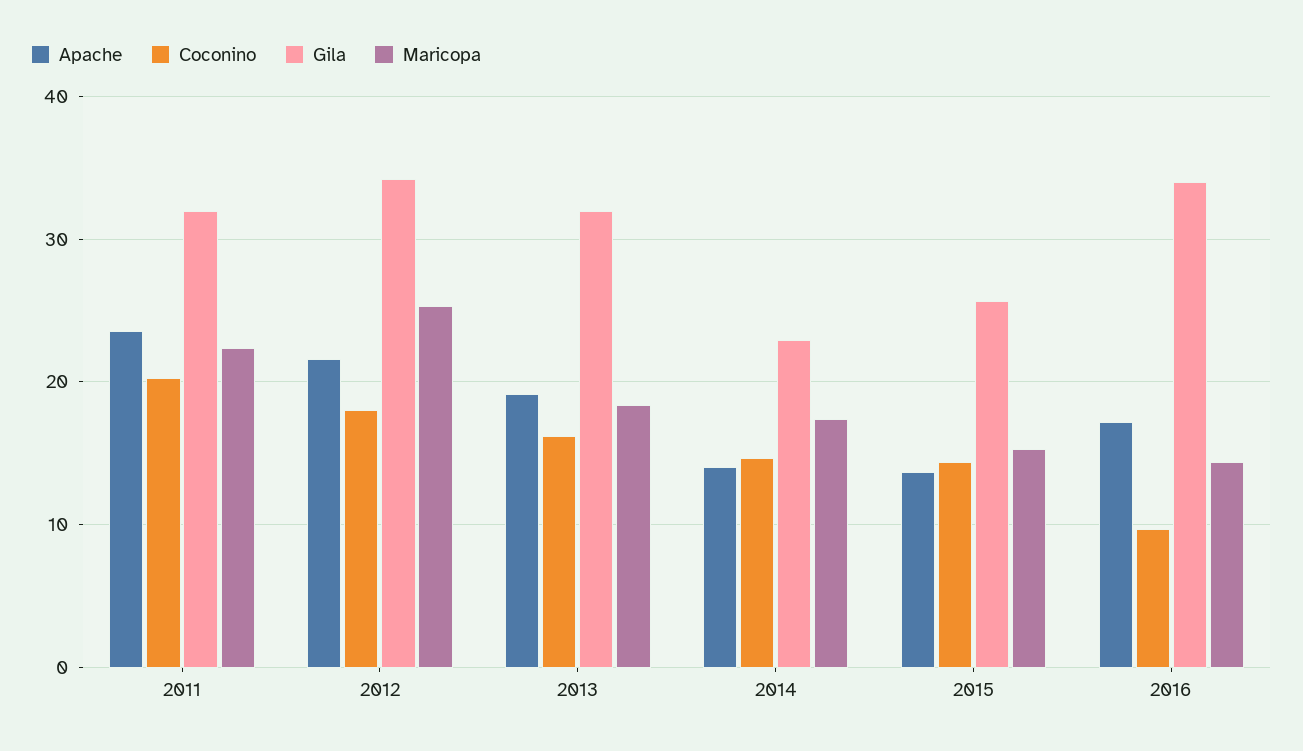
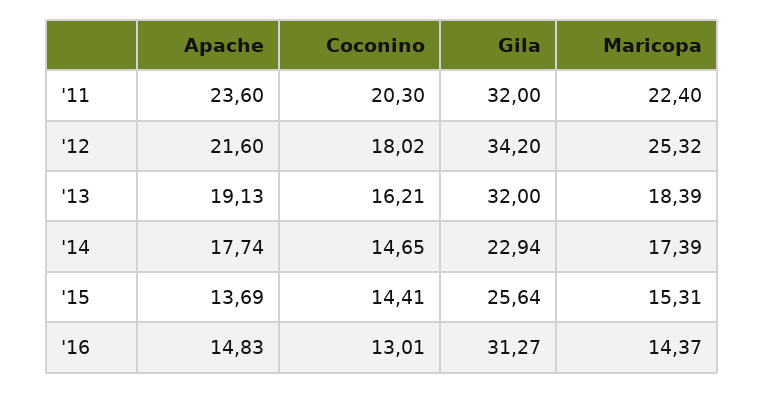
  {
    "Apache": {
      "2011": 23.6,
      "2012": 21.6,
      "2013": 19.13,
-     "2014": 14,
+     "2014": 17.74,
      "2015": 13.69,
-     "2016": 17
+     "2016": 14.83
    },
    "Coconino": {
      "2011": 20.3,
      "2012": 18.02,
      "2013": 16.21,
      "2014": 14.65,
      "2015": 14.41,
-     "2016": 10
+     "2016": 13.01
    },
    "Gila": {
      "2011": 32,
      "2012": 34.2,
      "2013": 32,
      "2014": 22.94,
      "2015": 25.64,
-     "2016": 34
+     "2016": 31.27
    },
    "Maricopa": {
      "2011": 22.4,
      "2012": 25.32,
      "2013": 18.39,
      "2014": 17.39,
      "2015": 15.31,
      "2016": 14.37
    }
  }

